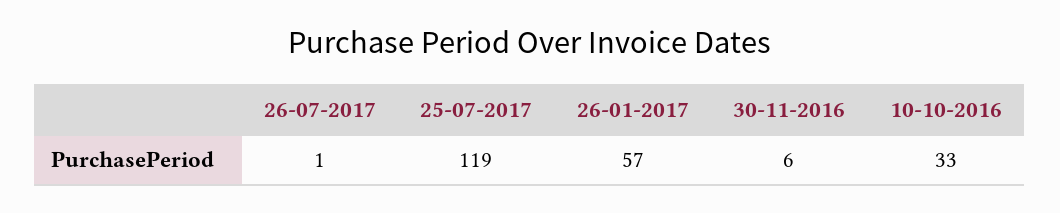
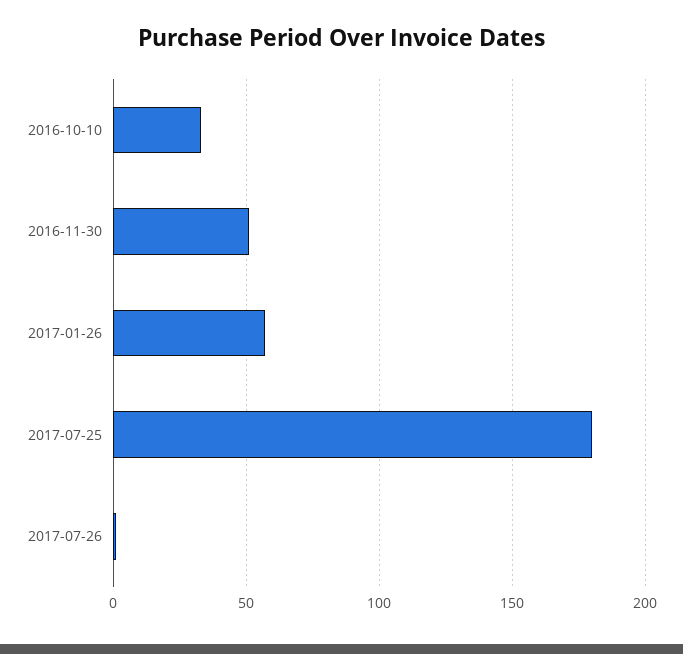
  {
    "26-07-2017": 1,
-   "25-07-2017": 119,
+   "25-07-2017": 180,
    "26-01-2017": 57,
-   "30-11-2016": 6,
+   "30-11-2016": 50,
    "10-10-2016": 33
  }

